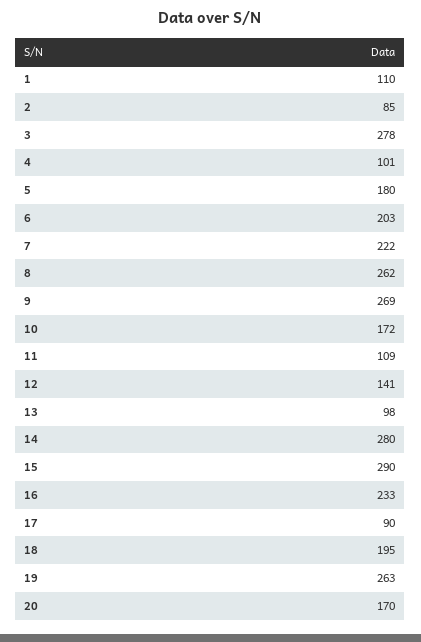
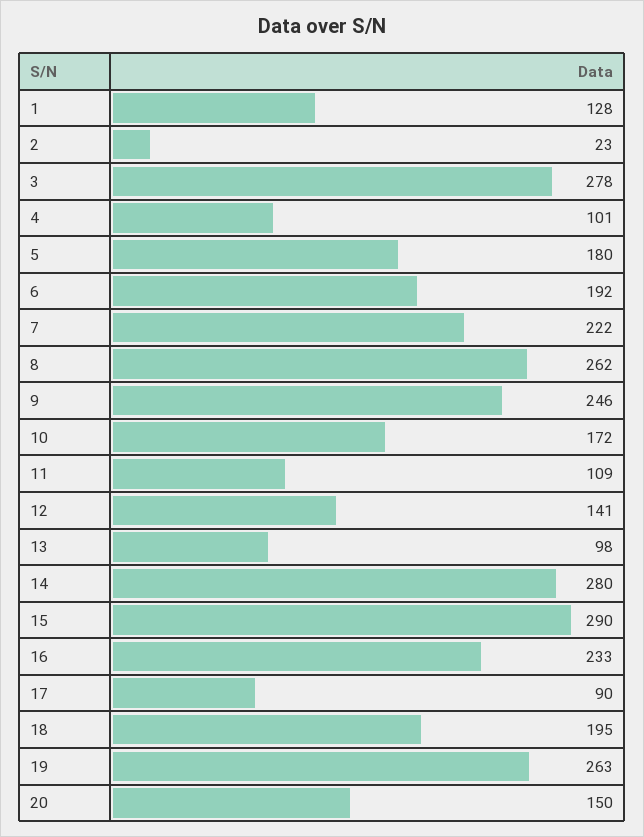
  {
-   "1": 110,
+   "1": 128,
-   "2": 85,
+   "2": 23,
    "3": 278,
    "4": 101,
    "5": 180,
-   "6": 203,
+   "6": 192,
    "7": 222,
    "8": 262,
-   "9": 269,
+   "9": 246,
    "10": 172,
    "11": 109,
    "12": 141,
    "13": 98,
    "14": 280,
    "15": 290,
    "16": 233,
    "17": 90,
    "18": 195,
    "19": 263,
-   "20": 170
+   "20": 150
  }

